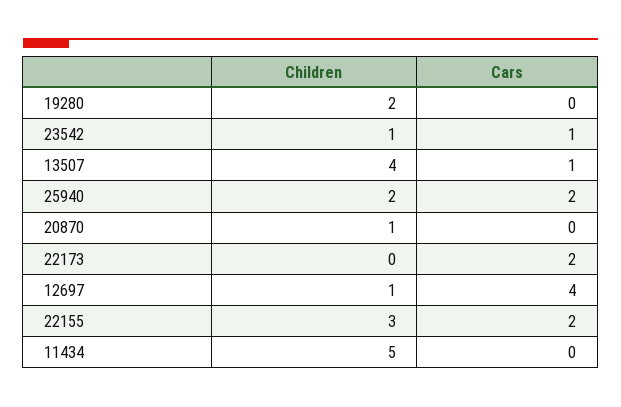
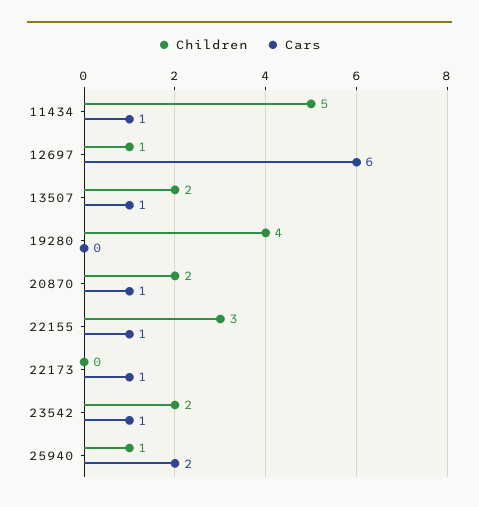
  {
    "Children": {
-     "19280": 2,
+     "19280": 4,
-     "23542": 1,
+     "23542": 2,
-     "13507": 4,
+     "13507": 2,
-     "25940": 2,
+     "25940": 1,
-     "20870": 1,
+     "20870": 2,
      "22173": 0,
      "12697": 1,
      "22155": 3,
      "11434": 5
    },
    "Cars": {
      "19280": 0,
      "23542": 1,
      "13507": 1,
      "25940": 2,
-     "20870": 0,
+     "20870": 1,
-     "22173": 2,
+     "22173": 1,
-     "12697": 4,
+     "12697": 6,
-     "22155": 2,
+     "22155": 1,
-     "11434": 0
+     "11434": 1
    }
  }

